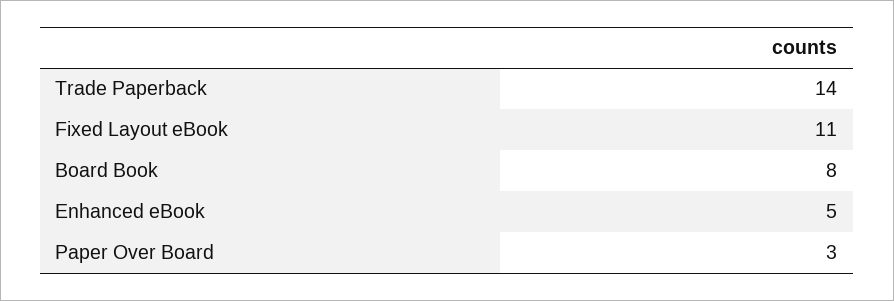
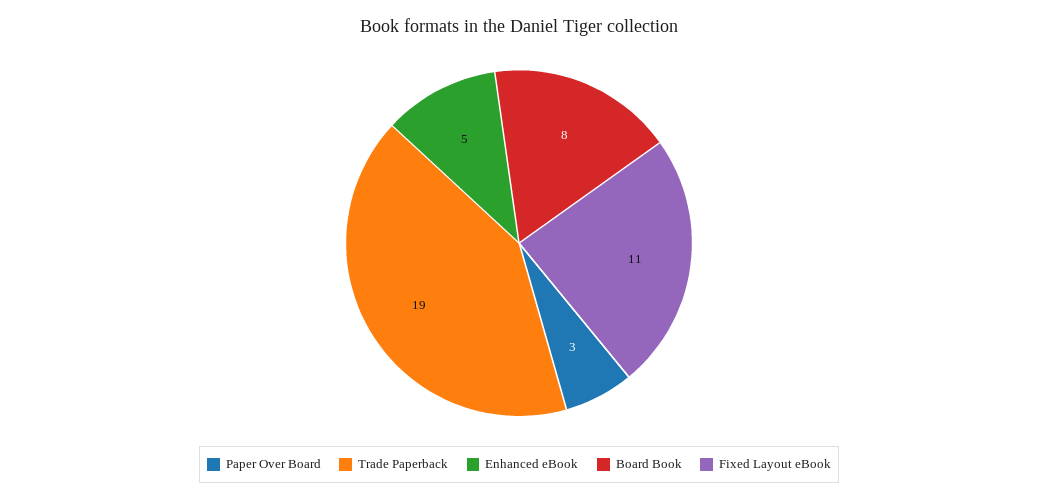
  {
-   "Trade Paperback": 14,
+   "Trade Paperback": 19,
    "Fixed Layout eBook": 11,
    "Board Book": 8,
    "Enhanced eBook": 5,
    "Paper Over Board": 3
  }

